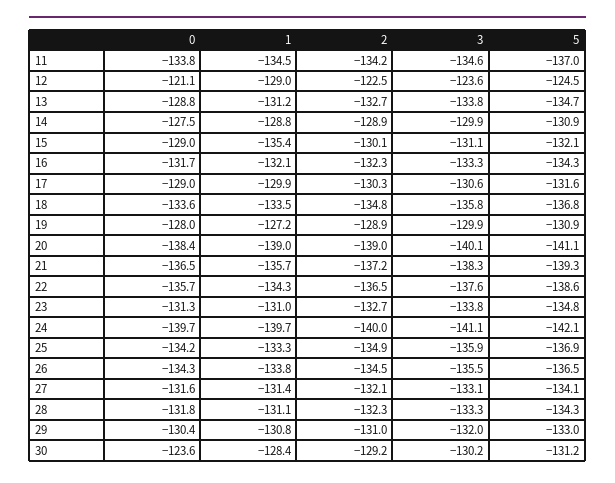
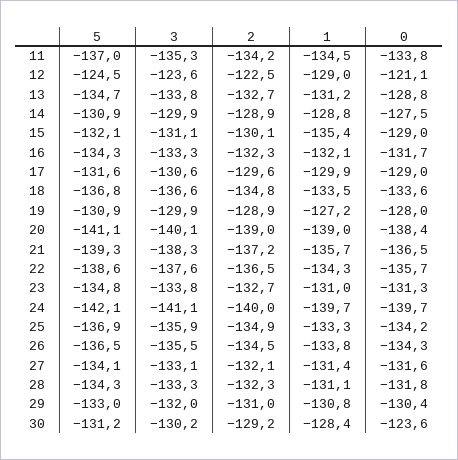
  {
    "0": {
      "11": -133.8,
      "12": -121.1,
      "13": -128.8,
      "14": -127.5,
      "15": -129,
      "16": -131.7,
      "17": -129,
      "18": -133.6,
      "19": -128,
      "20": -138.4,
      "21": -136.5,
      "22": -135.7,
      "23": -131.3,
      "24": -139.7,
      "25": -134.2,
      "26": -134.3,
      "27": -131.6,
      "28": -131.8,
      "29": -130.4,
      "30": -123.6
    },
    "1": {
      "11": -134.5,
      "12": -129,
      "13": -131.2,
      "14": -128.8,
      "15": -135.4,
      "16": -132.1,
      "17": -129.9,
      "18": -133.5,
      "19": -127.2,
      "20": -139,
      "21": -135.7,
      "22": -134.3,
      "23": -131,
      "24": -139.7,
      "25": -133.3,
      "26": -133.8,
      "27": -131.4,
      "28": -131.1,
      "29": -130.8,
      "30": -128.4
    },
    "2": {
      "11": -134.2,
      "12": -122.5,
      "13": -132.7,
      "14": -128.9,
      "15": -130.1,
      "16": -132.3,
-     "17": -130.3,
+     "17": -129.6,
      "18": -134.8,
      "19": -128.9,
      "20": -139,
      "21": -137.2,
      "22": -136.5,
      "23": -132.7,
      "24": -140,
      "25": -134.9,
      "26": -134.5,
      "27": -132.1,
      "28": -132.3,
      "29": -131,
      "30": -129.2
    },
    "3": {
-     "11": -134.6,
+     "11": -135.3,
      "12": -123.6,
      "13": -133.8,
      "14": -129.9,
      "15": -131.1,
      "16": -133.3,
      "17": -130.6,
-     "18": -135.8,
+     "18": -136.6,
      "19": -129.9,
      "20": -140.1,
      "21": -138.3,
      "22": -137.6,
      "23": -133.8,
      "24": -141.1,
      "25": -135.9,
      "26": -135.5,
      "27": -133.1,
      "28": -133.3,
      "29": -132,
      "30": -130.2
    },
    "5": {
      "11": -137,
      "12": -124.5,
      "13": -134.7,
      "14": -130.9,
      "15": -132.1,
      "16": -134.3,
      "17": -131.6,
      "18": -136.8,
      "19": -130.9,
      "20": -141.1,
      "21": -139.3,
      "22": -138.6,
      "23": -134.8,
      "24": -142.1,
      "25": -136.9,
      "26": -136.5,
      "27": -134.1,
      "28": -134.3,
      "29": -133,
      "30": -131.2
    }
  }

